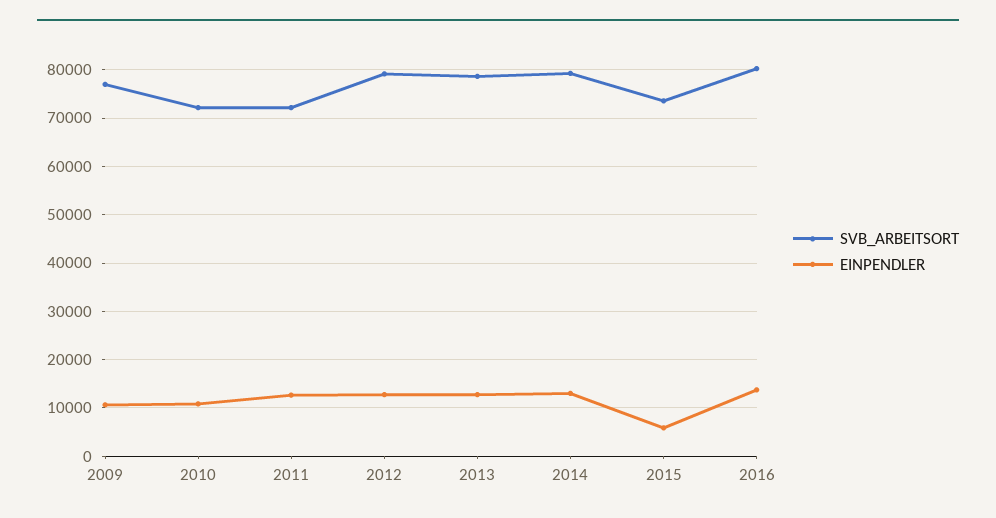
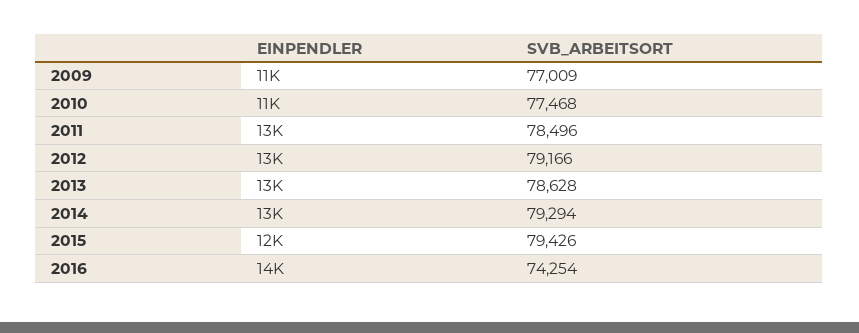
  {
    "SVB_ARBEITSORT": {
      "2009": 77009,
-     "2010": 72000,
+     "2010": 77468,
-     "2011": 72000,
+     "2011": 78496,
      "2012": 79166,
      "2013": 78628,
      "2014": 79294,
-     "2015": 74000,
+     "2015": 79426,
-     "2016": 80000
+     "2016": 74254
    },
    "EINPENDLER": {
      "2009": 11000,
      "2010": 11000,
      "2011": 13000,
      "2012": 13000,
      "2013": 13000,
      "2014": 13000,
-     "2015": 6000,
+     "2015": 12000,
      "2016": 14000
    }
  }

